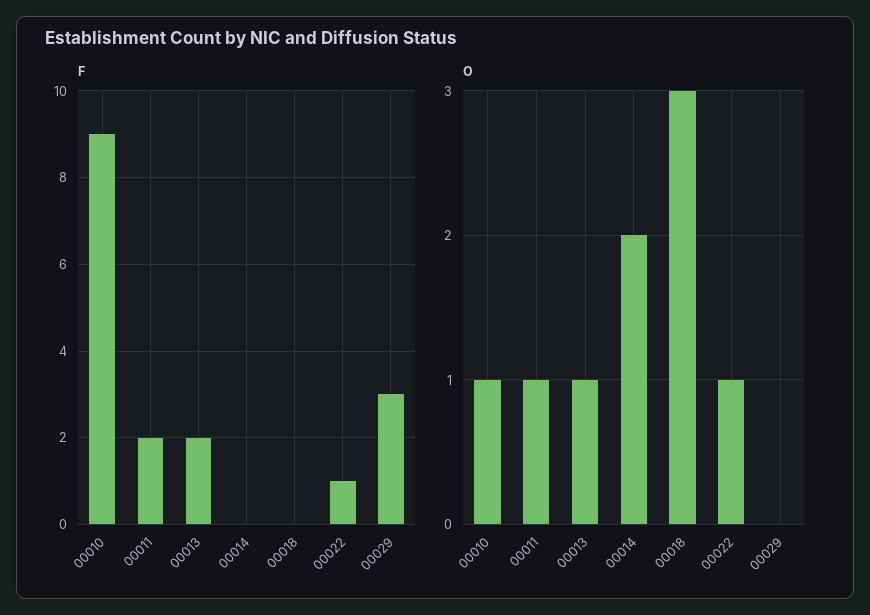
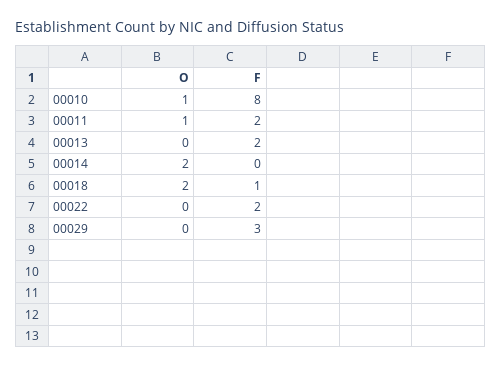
  {
    "F": {
-     "00010": 9,
+     "00010": 8,
      "00011": 2,
      "00013": 2,
      "00014": 0,
-     "00018": 0,
+     "00018": 1,
-     "00022": 1,
+     "00022": 2,
      "00029": 3
    },
    "O": {
      "00010": 1,
      "00011": 1,
-     "00013": 1,
+     "00013": 0,
      "00014": 2,
-     "00018": 3,
+     "00018": 2,
-     "00022": 1,
+     "00022": 0,
      "00029": 0
    }
  }

